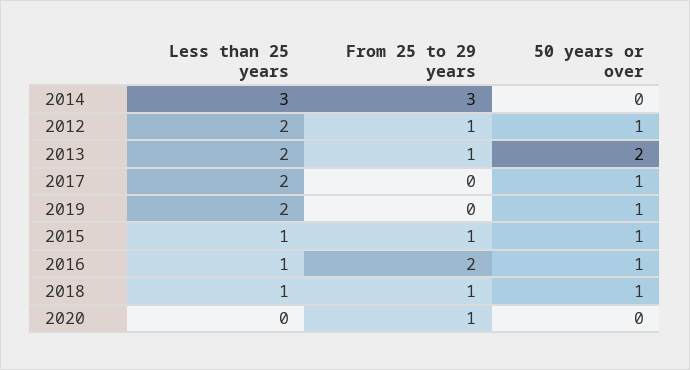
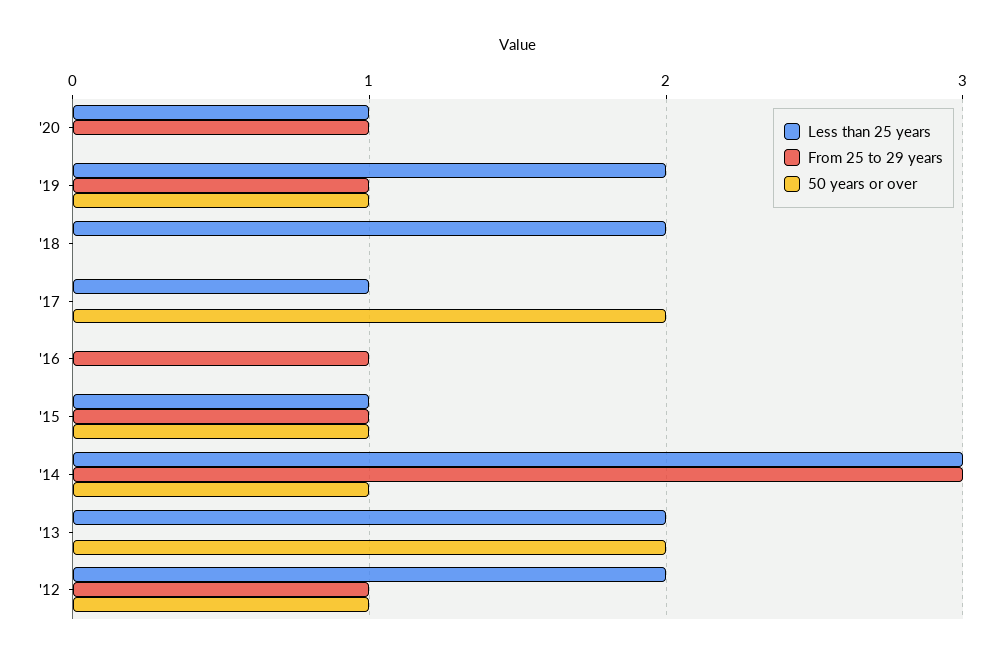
  {
    "Less than 25 years": {
      "2014": 3,
      "2012": 2,
      "2013": 2,
-     "2017": 2,
+     "2017": 1,
      "2019": 2,
      "2015": 1,
-     "2016": 1,
+     "2016": 0,
-     "2018": 1,
+     "2018": 2,
-     "2020": 0
+     "2020": 1
    },
    "From 25 to 29 years": {
      "2014": 3,
      "2012": 1,
-     "2013": 1,
+     "2013": 0,
      "2017": 0,
-     "2019": 0,
+     "2019": 1,
      "2015": 1,
-     "2016": 2,
+     "2016": 1,
-     "2018": 1,
+     "2018": 0,
      "2020": 1
    },
    "50 years or over": {
-     "2014": 0,
+     "2014": 1,
      "2012": 1,
      "2013": 2,
-     "2017": 1,
+     "2017": 2,
      "2019": 1,
      "2015": 1,
-     "2016": 1,
+     "2016": 0,
-     "2018": 1,
+     "2018": 0,
      "2020": 0
    }
  }

